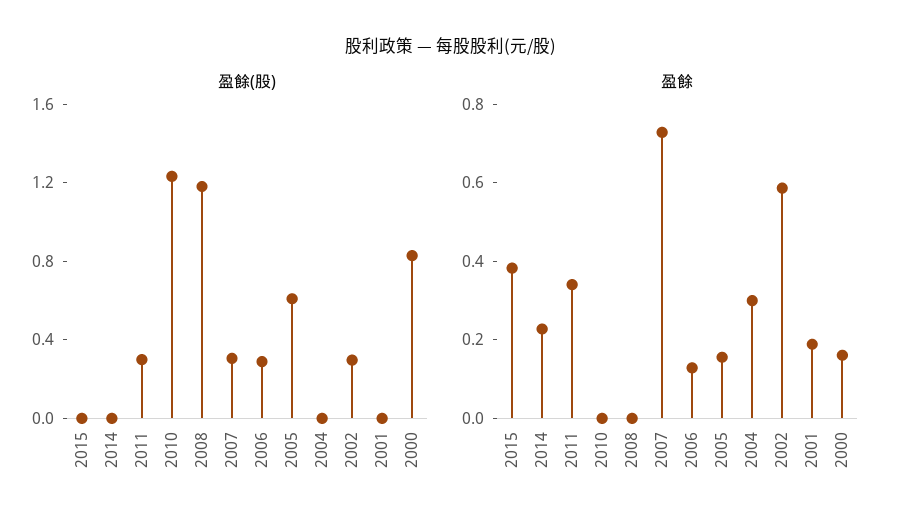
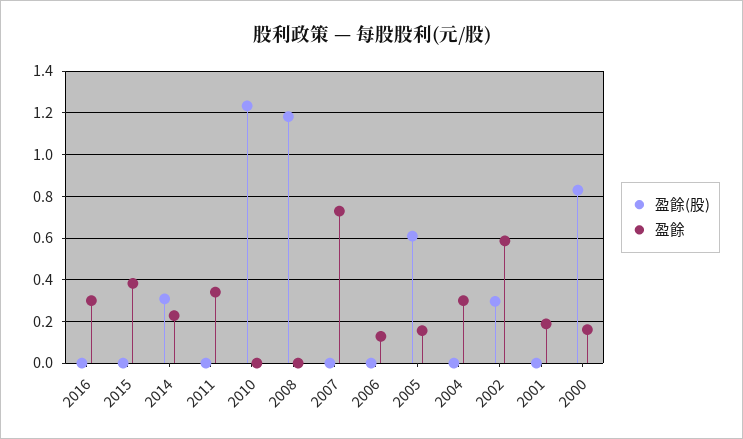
  {
    "盈餘(股)": {
      "2015": 0,
-     "2014": 0,
+     "2014": 0.3,
-     "2011": 0.3,
+     "2011": 0,
      "2010": 1.25,
      "2008": 1.2,
-     "2007": 0.3,
+     "2007": 0,
-     "2006": 0.3,
+     "2006": 0,
      "2005": 0.6,
      "2004": 0,
      "2002": 0.3,
      "2001": 0,
-     "2000": 0.85
+     "2000": 0.85,
+     "2016": 0
    },
    "盈餘": {
      "2015": 0.4,
      "2014": 0.25,
      "2011": 0.35,
      "2010": 0,
      "2008": 0,
      "2007": 0.75,
      "2006": 0.15,
      "2005": 0.15,
      "2004": 0.3,
      "2002": 0.6,
      "2001": 0.2,
-     "2000": 0.15
+     "2000": 0.15,
+     "2016": 0.3
    }
  }

